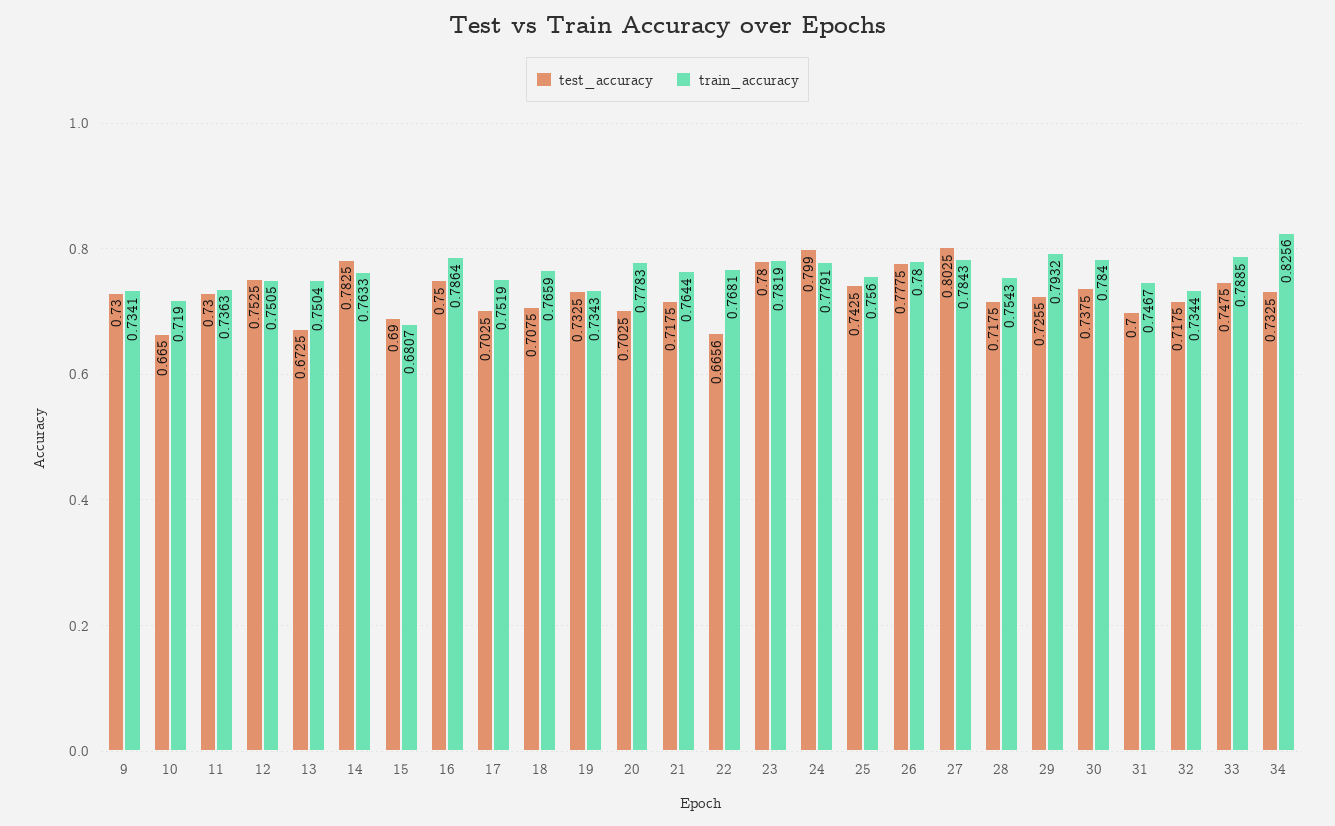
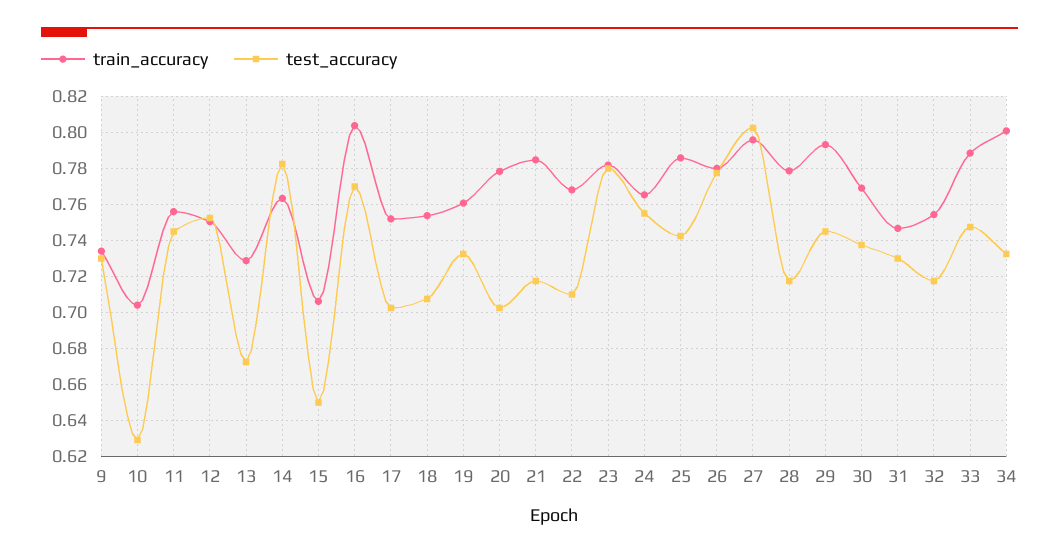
  {
    "test_accuracy": {
      "9": 0.73,
-     "10": 0.665,
+     "10": 0.63,
-     "11": 0.73,
+     "11": 0.745,
      "12": 0.7525,
      "13": 0.6725,
      "14": 0.7825,
-     "15": 0.69,
+     "15": 0.65,
-     "16": 0.75,
+     "16": 0.77,
      "17": 0.7025,
      "18": 0.7075,
      "19": 0.7325,
      "20": 0.7025,
      "21": 0.7175,
-     "22": 0.6656,
+     "22": 0.71,
      "23": 0.78,
-     "24": 0.799,
+     "24": 0.755,
      "25": 0.7425,
      "26": 0.7775,
      "27": 0.8025,
      "28": 0.7175,
-     "29": 0.7255,
+     "29": 0.745,
      "30": 0.7375,
-     "31": 0.7,
+     "31": 0.73,
      "32": 0.7175,
      "33": 0.7475,
      "34": 0.7325
    },
    "train_accuracy": {
      "9": 0.7341,
-     "10": 0.719,
+     "10": 0.705,
-     "11": 0.7363,
+     "11": 0.755,
      "12": 0.7505,
-     "13": 0.7504,
+     "13": 0.73,
      "14": 0.7633,
-     "15": 0.6807,
+     "15": 0.705,
-     "16": 0.7864,
+     "16": 0.805,
      "17": 0.7519,
-     "18": 0.7659,
+     "18": 0.755,
-     "19": 0.7343,
+     "19": 0.76,
      "20": 0.7783,
-     "21": 0.7644,
+     "21": 0.785,
      "22": 0.7681,
      "23": 0.7819,
-     "24": 0.7791,
+     "24": 0.765,
-     "25": 0.756,
+     "25": 0.785,
      "26": 0.78,
-     "27": 0.7843,
+     "27": 0.795,
-     "28": 0.7543,
+     "28": 0.78,
      "29": 0.7932,
-     "30": 0.784,
+     "30": 0.77,
      "31": 0.7467,
-     "32": 0.7344,
+     "32": 0.755,
      "33": 0.7885,
-     "34": 0.8256
+     "34": 0.8
    }
  }

